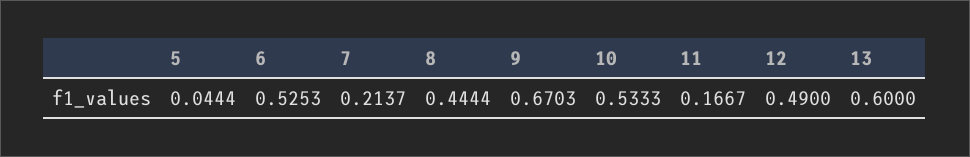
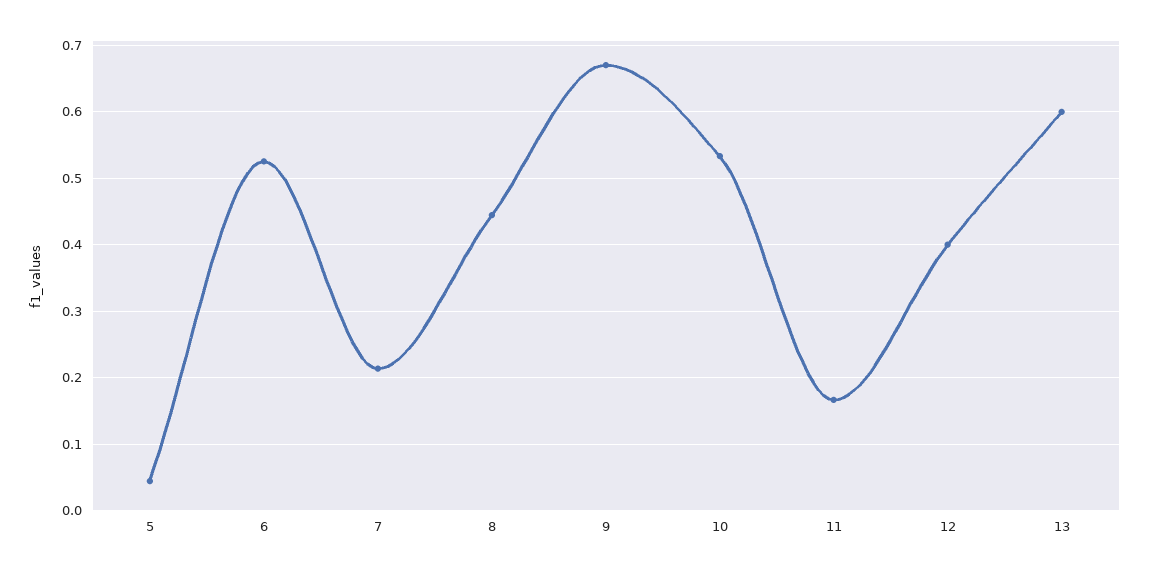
  {
    "5": 0.0444,
    "6": 0.5253,
    "7": 0.2137,
    "8": 0.4444,
    "9": 0.6703,
    "10": 0.5333,
    "11": 0.1667,
-   "12": 0.49,
+   "12": 0.4,
    "13": 0.6
  }

